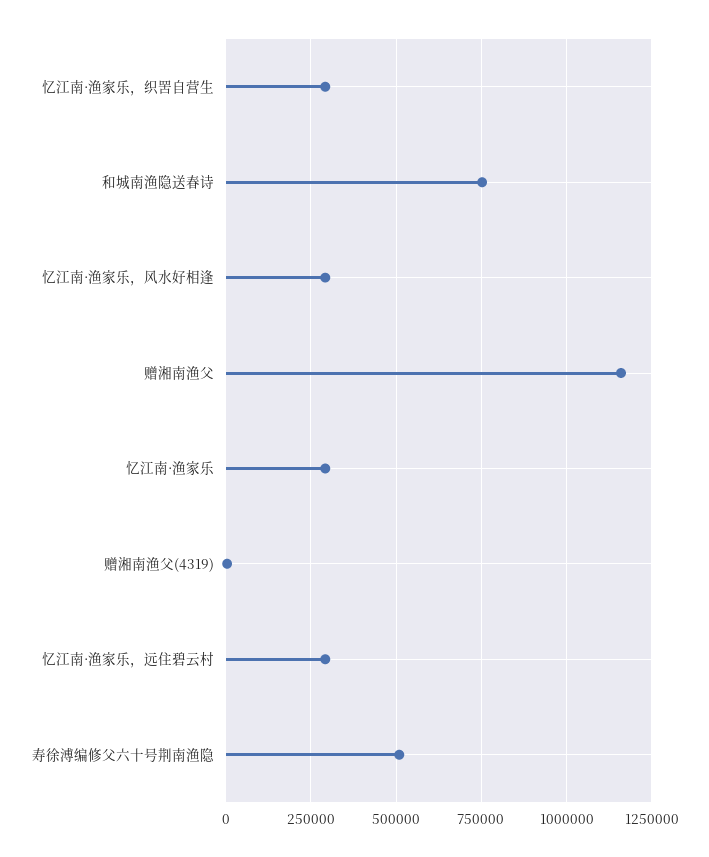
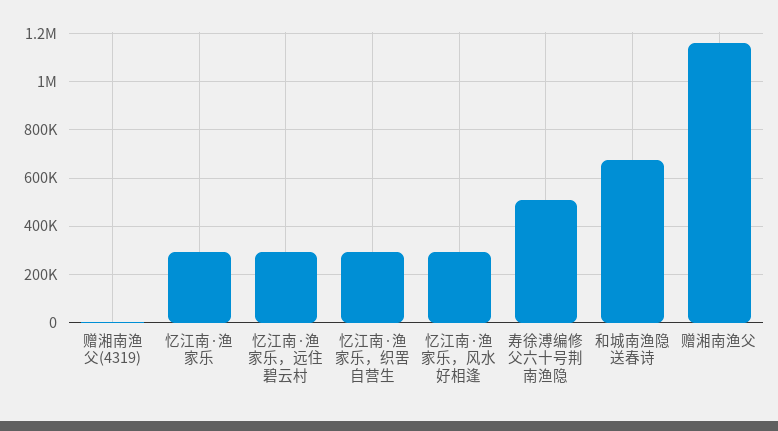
  {
    "忆江南·渔家乐，织罟自营生": 300000,
-   "和城南渔隐送春诗": 750000,
+   "和城南渔隐送春诗": 675000,
    "忆江南·渔家乐，风水好相逢": 300000,
    "赠湘南渔父": 1150000,
    "忆江南·渔家乐": 300000,
    "赠湘南渔父(4319)": 0,
    "忆江南·渔家乐，远住碧云村": 300000,
    "寿徐溥编修父六十号荆南渔隐": 500000
  }

